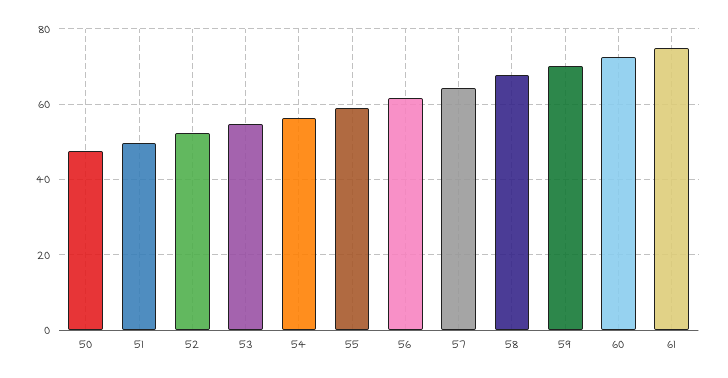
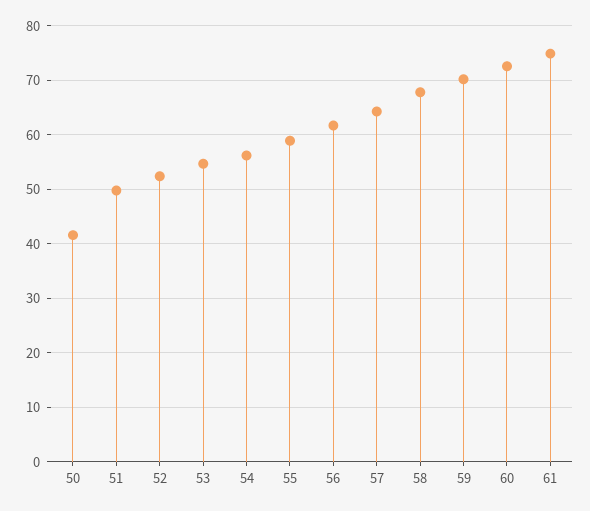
  {
-   "50": 48,
+   "50": 42,
    "51": 50,
    "52": 52,
    "53": 54,
    "54": 56,
    "55": 58,
    "56": 62,
    "57": 64,
    "58": 68,
    "59": 70,
    "60": 72,
    "61": 74
  }

